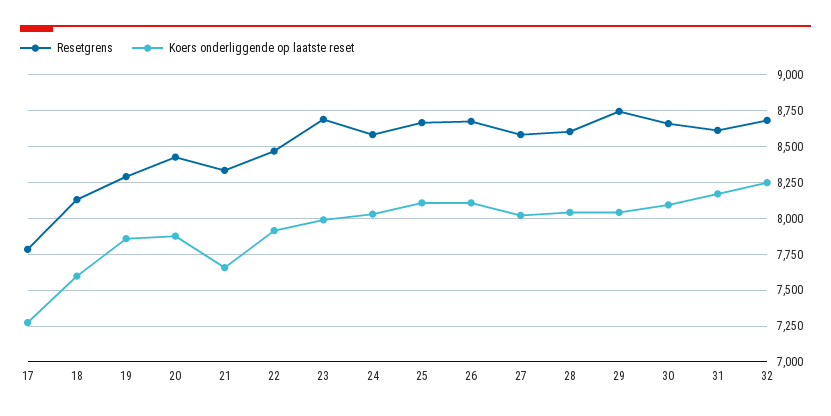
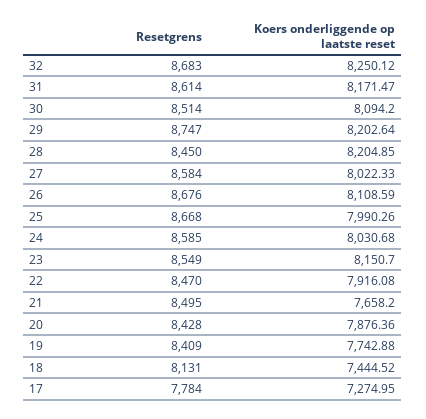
  {
    "Resetgrens": {
      "17": 7784,
      "18": 8131,
-     "19": 8300,
+     "19": 8409,
      "20": 8428,
-     "21": 8350,
+     "21": 8495,
      "22": 8470,
-     "23": 8700,
+     "23": 8549,
      "24": 8585,
      "25": 8668,
      "26": 8676,
      "27": 8584,
-     "28": 8600,
+     "28": 8450,
      "29": 8747,
-     "30": 8650,
+     "30": 8514,
      "31": 8614,
      "32": 8683
    },
    "Koers onderliggende op laatste reset": {
      "17": 7274.95,
-     "18": 7600,
+     "18": 7444.52,
-     "19": 7850,
+     "19": 7742.88,
      "20": 7876.36,
      "21": 7658.2,
      "22": 7916.08,
-     "23": 8000,
+     "23": 8150.7,
      "24": 8030.68,
-     "25": 8100,
+     "25": 7990.26,
      "26": 8108.59,
      "27": 8022.33,
-     "28": 8050,
+     "28": 8204.85,
-     "29": 8050,
+     "29": 8202.64,
      "30": 8094.2,
      "31": 8171.47,
      "32": 8250.12
    }
  }

